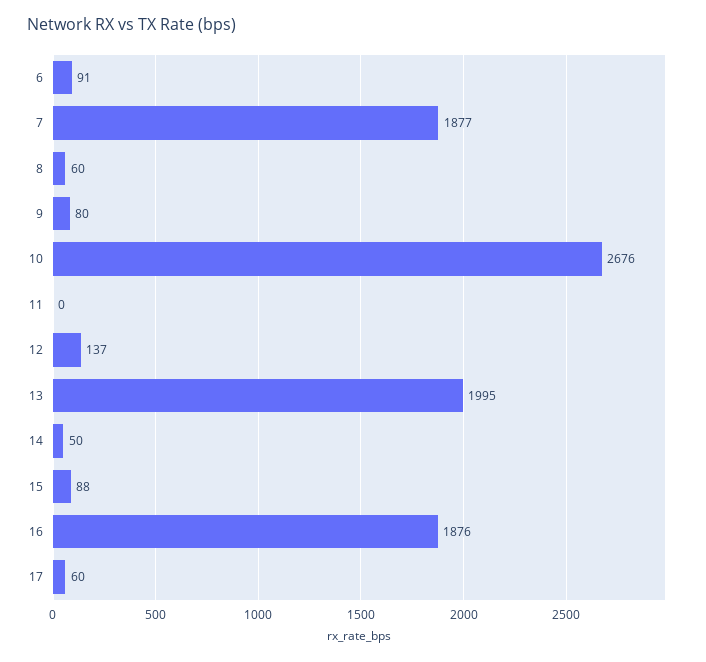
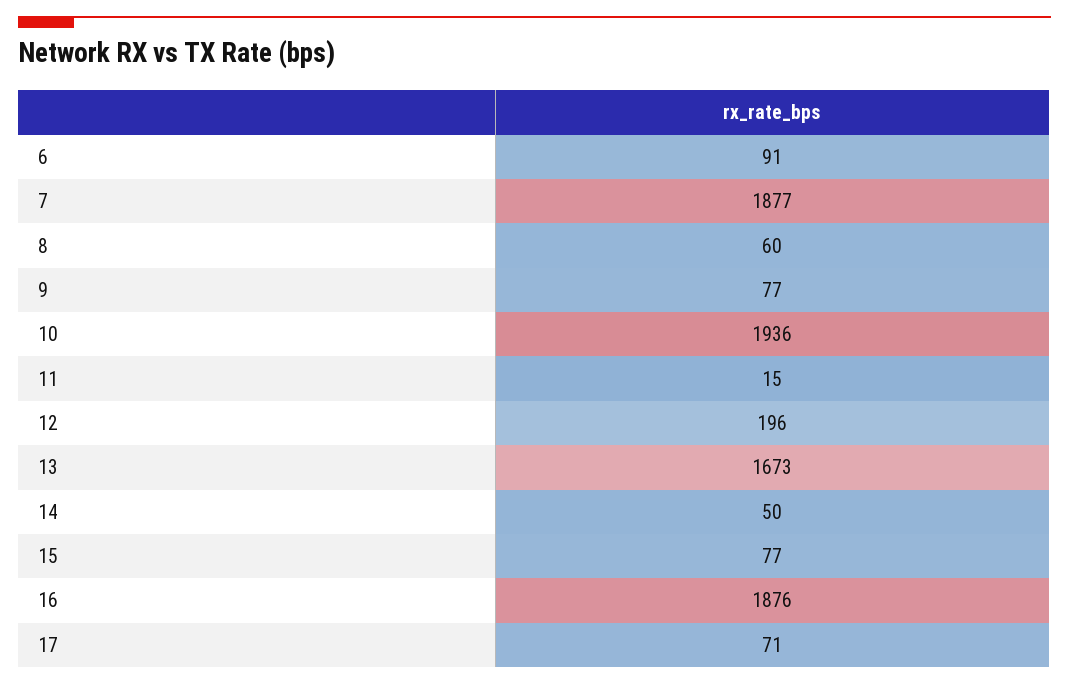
  {
    "6": 91,
    "7": 1877,
    "8": 60,
-   "9": 80,
+   "9": 77,
-   "10": 2676,
+   "10": 1936,
-   "11": 0,
+   "11": 15,
-   "12": 137,
+   "12": 196,
-   "13": 1995,
+   "13": 1673,
    "14": 50,
-   "15": 88,
+   "15": 77,
    "16": 1876,
-   "17": 60
+   "17": 71
  }

